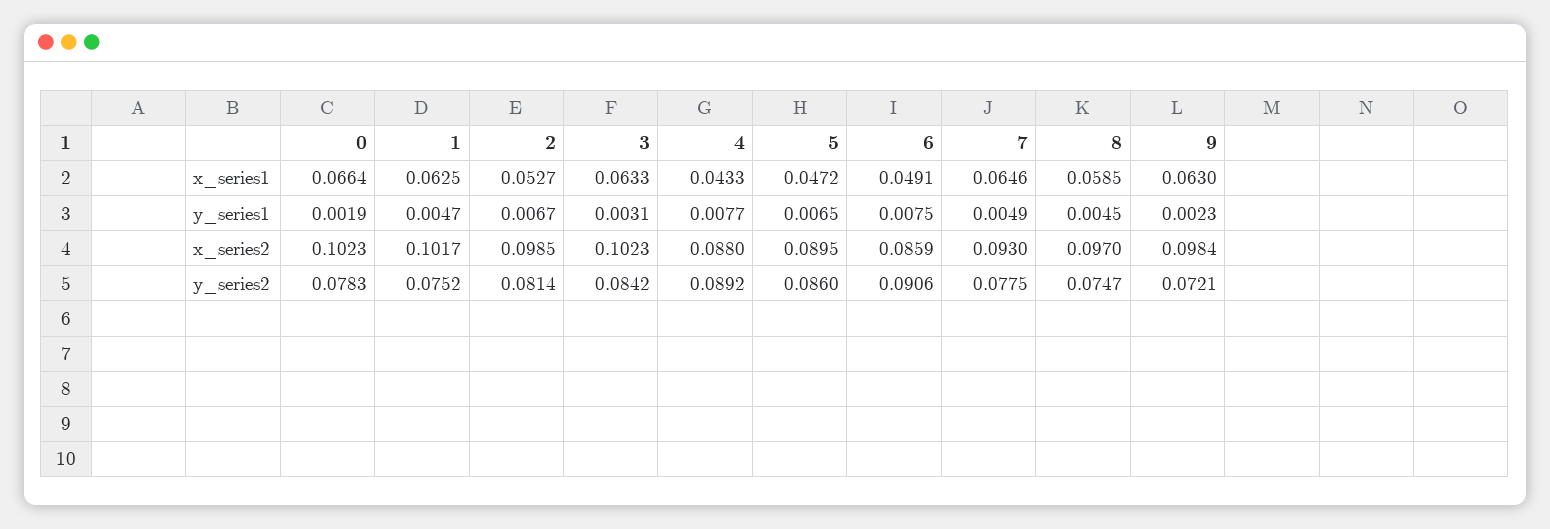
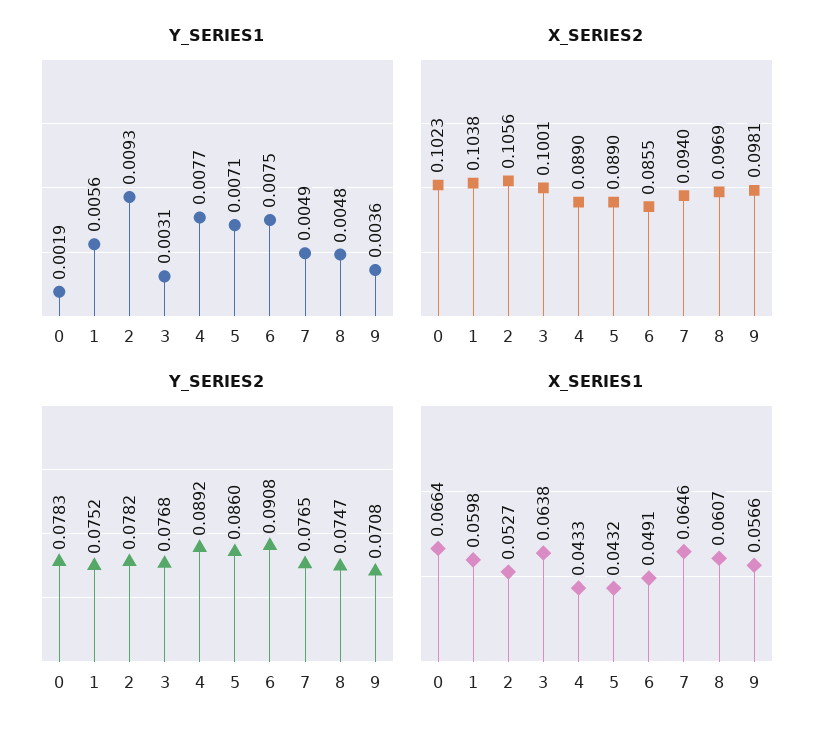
  {
    "x_series1": {
      "0": 0.0664,
-     "1": 0.0625,
+     "1": 0.0598,
      "2": 0.0527,
-     "3": 0.0633,
+     "3": 0.0638,
      "4": 0.0433,
-     "5": 0.0472,
+     "5": 0.0432,
      "6": 0.0491,
      "7": 0.0646,
-     "8": 0.0585,
+     "8": 0.0607,
-     "9": 0.063
+     "9": 0.0566
    },
    "y_series1": {
      "0": 0.0019,
-     "1": 0.0047,
+     "1": 0.0056,
-     "2": 0.0067,
+     "2": 0.0093,
      "3": 0.0031,
      "4": 0.0077,
-     "5": 0.0065,
+     "5": 0.0071,
      "6": 0.0075,
      "7": 0.0049,
-     "8": 0.0045,
+     "8": 0.0048,
-     "9": 0.0023
+     "9": 0.0036
    },
    "x_series2": {
      "0": 0.1023,
-     "1": 0.1017,
+     "1": 0.1038,
-     "2": 0.0985,
+     "2": 0.1056,
-     "3": 0.1023,
+     "3": 0.1001,
-     "4": 0.088,
+     "4": 0.089,
-     "5": 0.0895,
+     "5": 0.089,
-     "6": 0.0859,
+     "6": 0.0855,
-     "7": 0.093,
+     "7": 0.094,
-     "8": 0.097,
+     "8": 0.0969,
-     "9": 0.0984
+     "9": 0.0981
    },
    "y_series2": {
      "0": 0.0783,
      "1": 0.0752,
-     "2": 0.0814,
+     "2": 0.0782,
-     "3": 0.0842,
+     "3": 0.0768,
      "4": 0.0892,
      "5": 0.086,
-     "6": 0.0906,
+     "6": 0.0908,
-     "7": 0.0775,
+     "7": 0.0765,
      "8": 0.0747,
-     "9": 0.0721
+     "9": 0.0708
    }
  }

